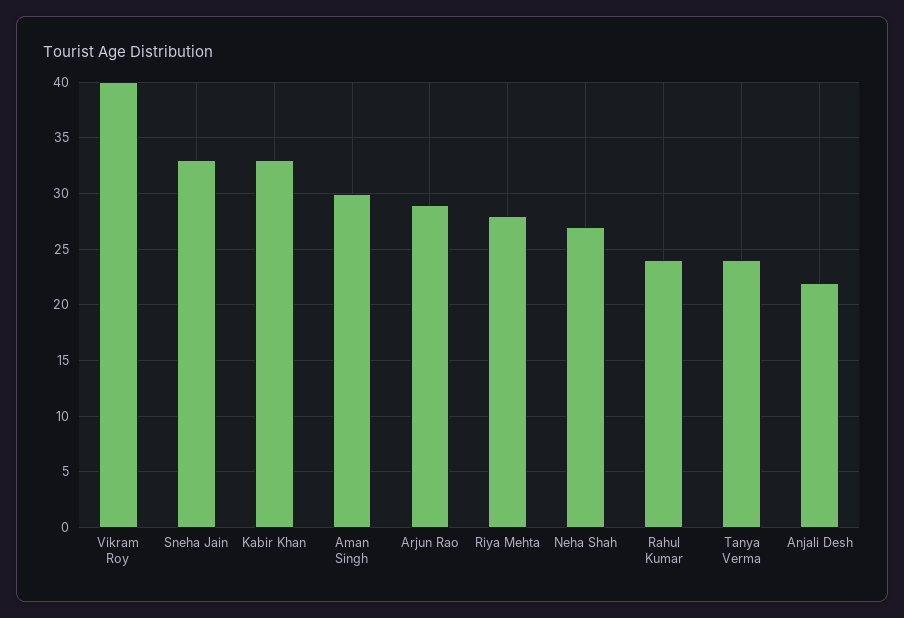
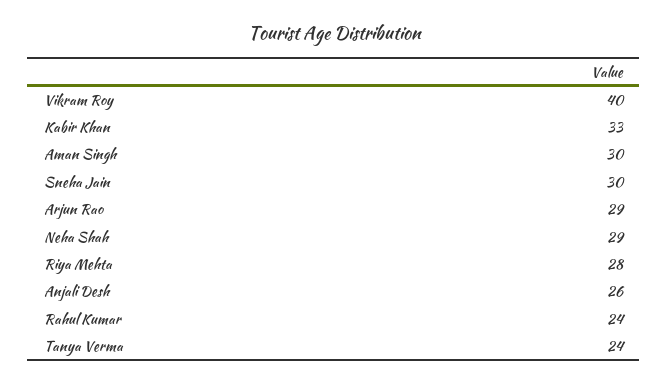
  {
    "Vikram Roy": 40,
-   "Sneha Jain": 33,
+   "Sneha Jain": 30,
    "Kabir Khan": 33,
    "Aman Singh": 30,
    "Arjun Rao": 29,
    "Riya Mehta": 28,
-   "Neha Shah": 27,
+   "Neha Shah": 29,
    "Rahul Kumar": 24,
    "Tanya Verma": 24,
-   "Anjali Desh": 22
+   "Anjali Desh": 26
  }

